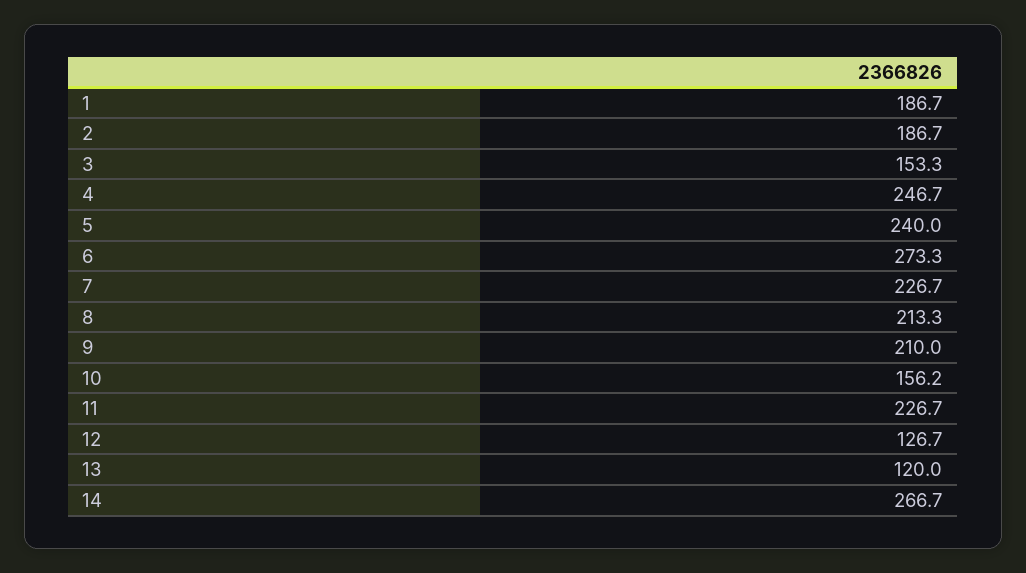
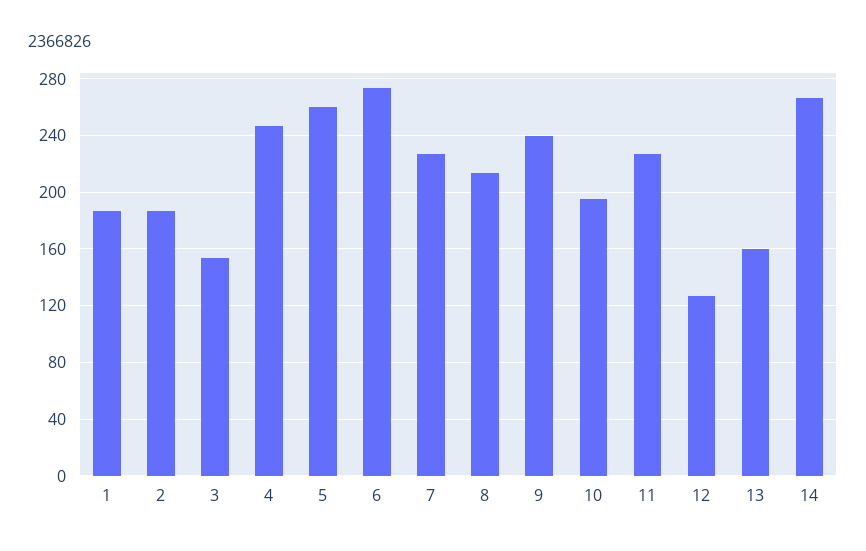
  {
    "1": 186.7,
    "2": 186.7,
    "3": 153.3,
    "4": 246.7,
-   "5": 240,
+   "5": 260,
    "6": 273.3,
    "7": 226.7,
    "8": 213.3,
-   "9": 210,
+   "9": 240,
-   "10": 156.2,
+   "10": 195,
    "11": 226.7,
    "12": 126.7,
-   "13": 120,
+   "13": 160,
    "14": 266.7
  }

